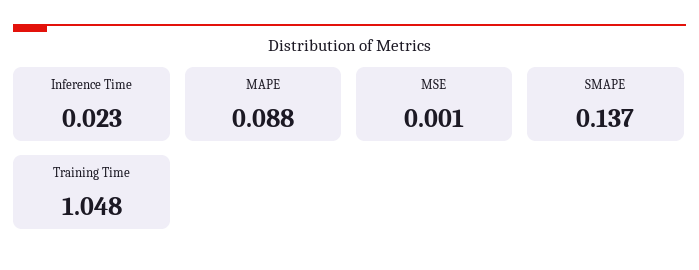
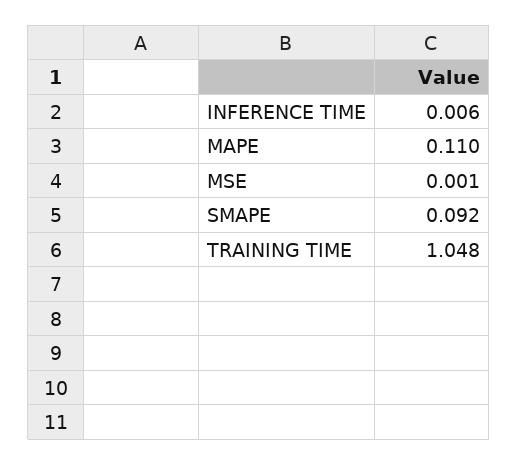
  {
-   "Inference Time": 0.023,
+   "Inference Time": 0.006,
-   "MAPE": 0.088,
+   "MAPE": 0.11,
    "MSE": 0.001,
-   "SMAPE": 0.137,
+   "SMAPE": 0.092,
    "Training Time": 1.048
  }

